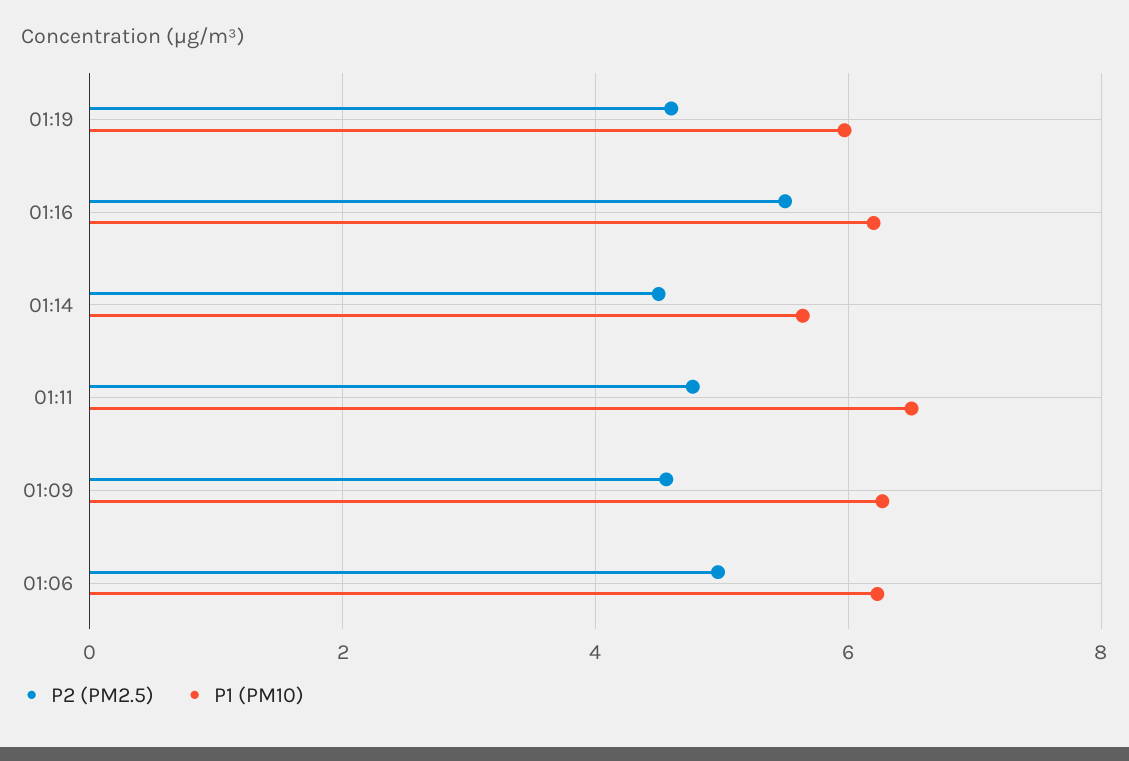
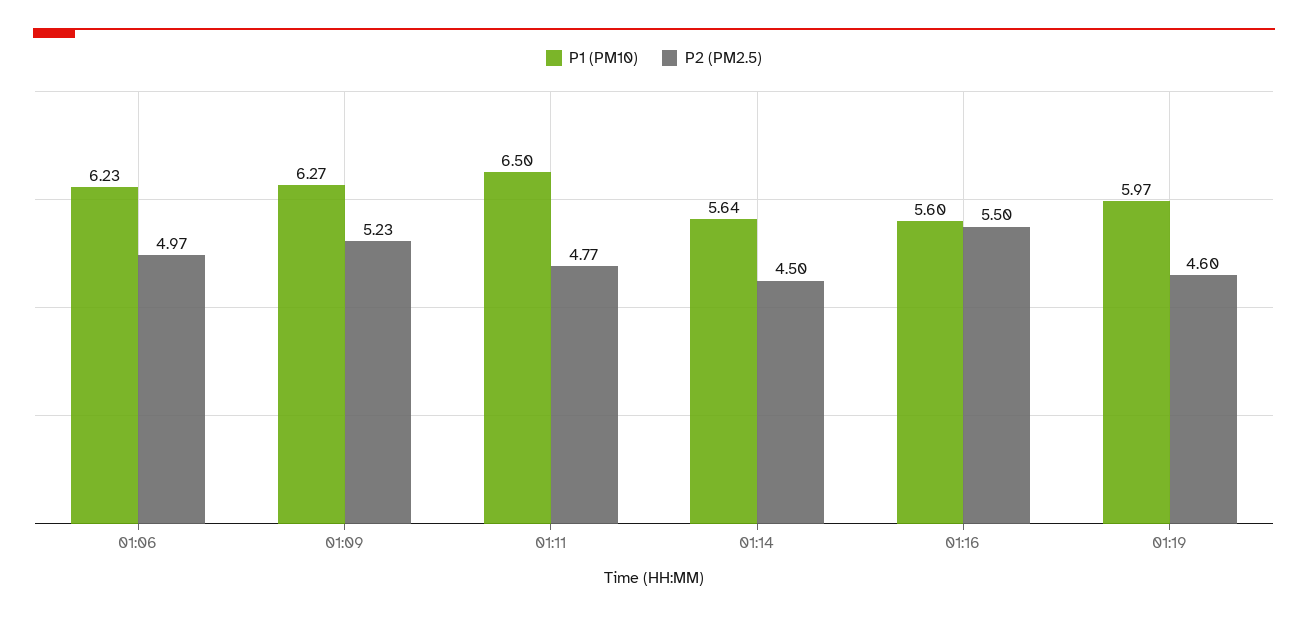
  {
    "P2 (PM2.5)": {
      "01:19": 4.6,
      "01:16": 5.5,
      "01:14": 4.5,
      "01:11": 4.77,
-     "01:09": 4.6,
+     "01:09": 5.23,
      "01:06": 4.97
    },
    "P1 (PM10)": {
      "01:19": 5.97,
-     "01:16": 6.2,
+     "01:16": 5.6,
      "01:14": 5.64,
      "01:11": 6.5,
      "01:09": 6.27,
      "01:06": 6.23
    }
  }

